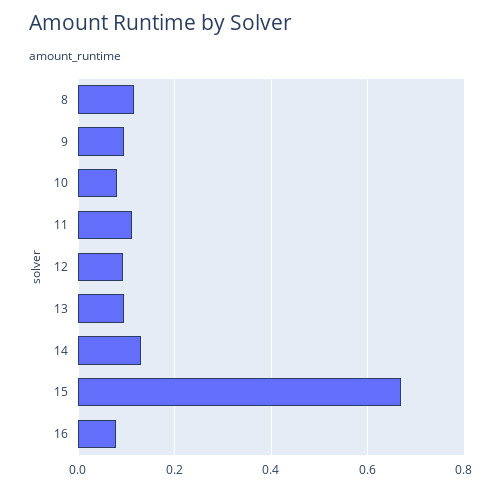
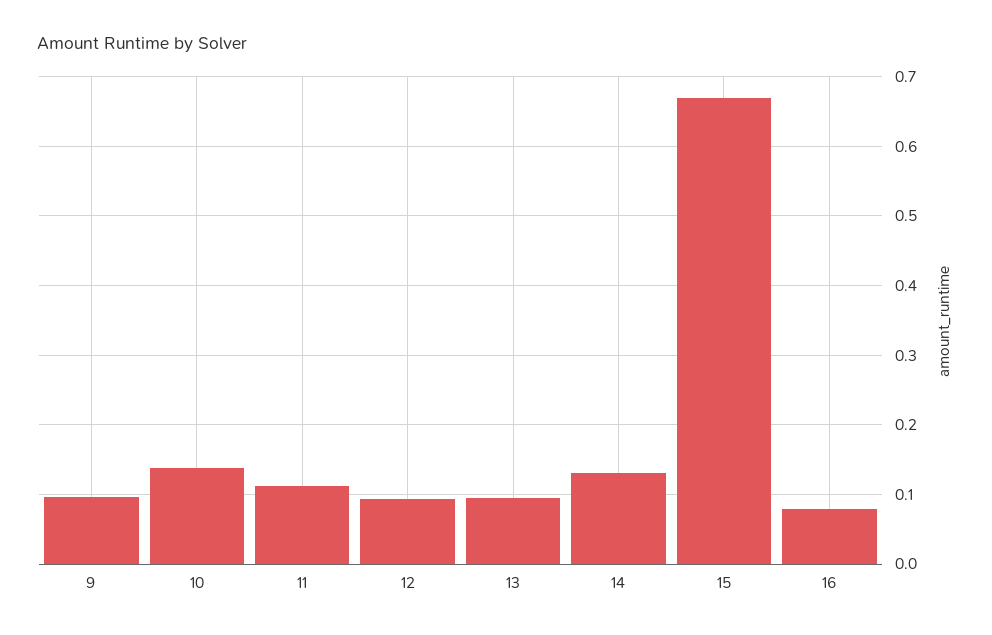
  {
-   "8": 0.12,
    "9": 0.1,
-   "10": 0.08,
+   "10": 0.14,
    "11": 0.11,
    "12": 0.09,
    "13": 0.1,
    "14": 0.13,
    "15": 0.67,
    "16": 0.08
  }

